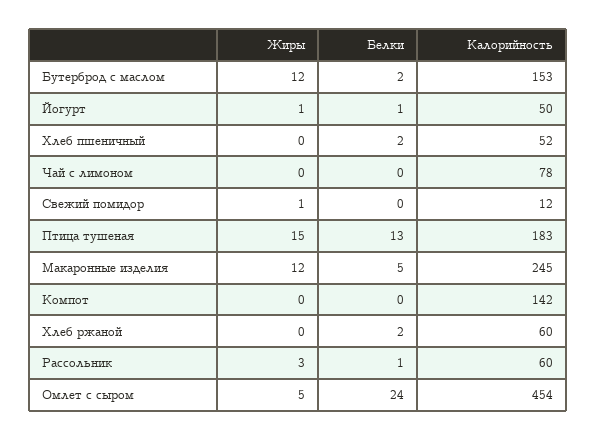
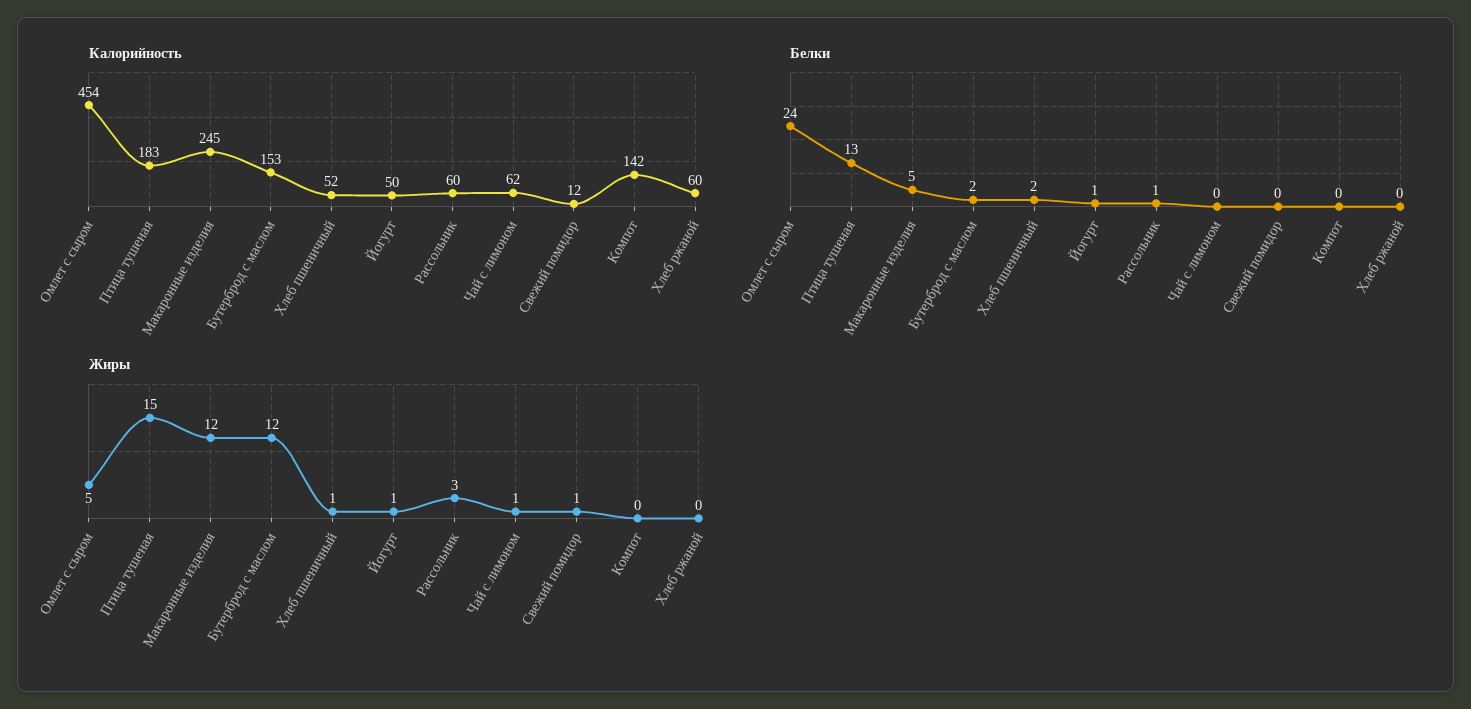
  {
    "Жиры": {
      "Бутерброд с маслом": 12,
      "Йогурт": 1,
-     "Хлеб пшеничный": 0,
+     "Хлеб пшеничный": 1,
-     "Чай с лимоном": 0,
+     "Чай с лимоном": 1,
      "Свежий помидор": 1,
      "Птица тушеная": 15,
      "Макаронные изделия": 12,
      "Компот": 0,
      "Хлеб ржаной": 0,
      "Рассольник": 3,
      "Омлет с сыром": 5
    },
    "Белки": {
      "Бутерброд с маслом": 2,
      "Йогурт": 1,
      "Хлеб пшеничный": 2,
      "Чай с лимоном": 0,
      "Свежий помидор": 0,
      "Птица тушеная": 13,
      "Макаронные изделия": 5,
      "Компот": 0,
-     "Хлеб ржаной": 2,
+     "Хлеб ржаной": 0,
      "Рассольник": 1,
      "Омлет с сыром": 24
    },
    "Калорийность": {
      "Бутерброд с маслом": 153,
      "Йогурт": 50,
      "Хлеб пшеничный": 52,
-     "Чай с лимоном": 78,
+     "Чай с лимоном": 62,
      "Свежий помидор": 12,
      "Птица тушеная": 183,
      "Макаронные изделия": 245,
      "Компот": 142,
      "Хлеб ржаной": 60,
      "Рассольник": 60,
      "Омлет с сыром": 454
    }
  }

